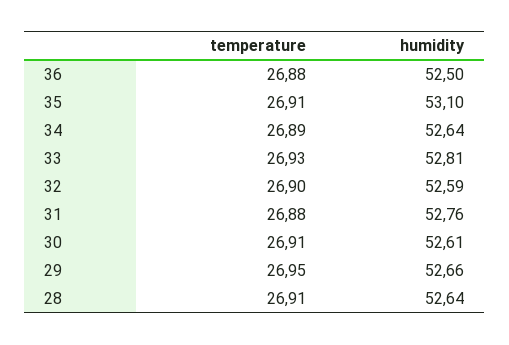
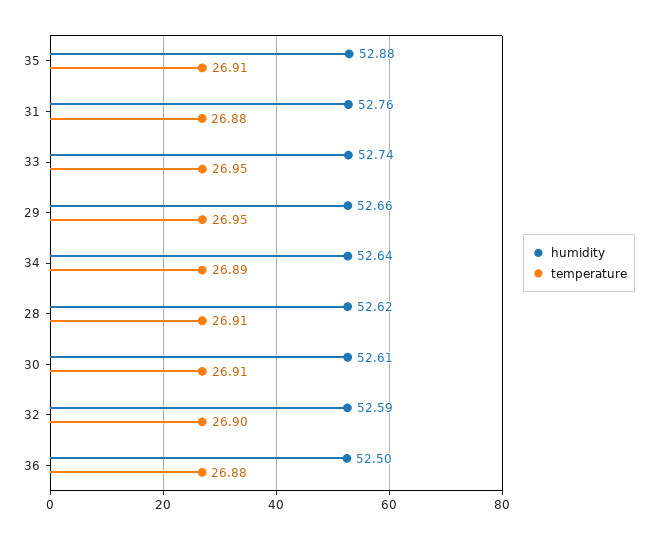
  {
    "temperature": {
      "36": 26.88,
      "35": 26.91,
      "34": 26.89,
-     "33": 26.93,
+     "33": 26.95,
      "32": 26.9,
      "31": 26.88,
      "30": 26.91,
      "29": 26.95,
      "28": 26.91
    },
    "humidity": {
      "36": 52.5,
-     "35": 53.1,
+     "35": 52.88,
      "34": 52.64,
-     "33": 52.81,
+     "33": 52.74,
      "32": 52.59,
      "31": 52.76,
      "30": 52.61,
      "29": 52.66,
-     "28": 52.64
+     "28": 52.62
    }
  }

